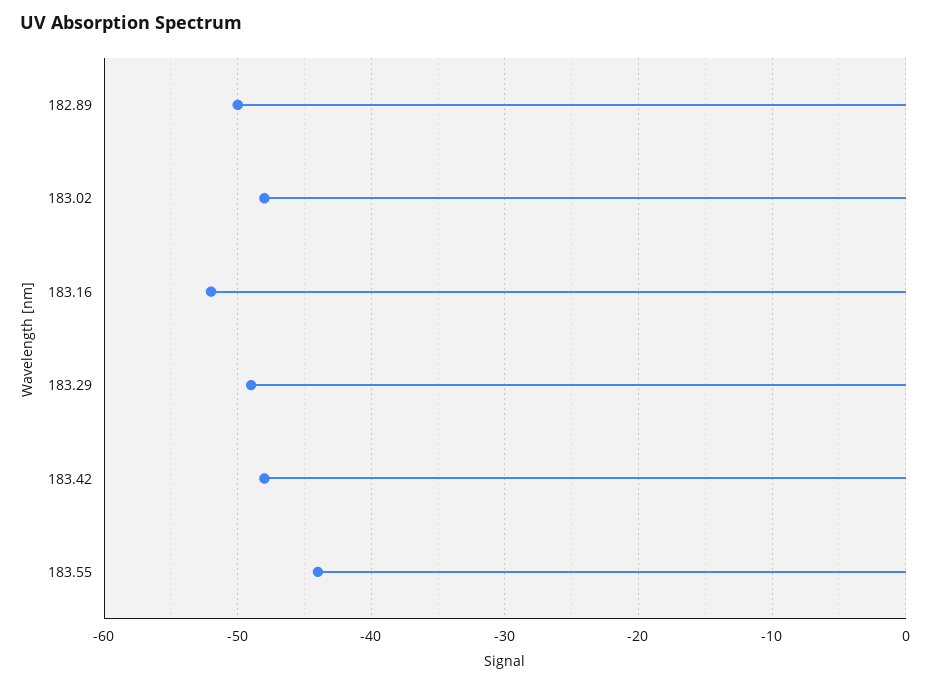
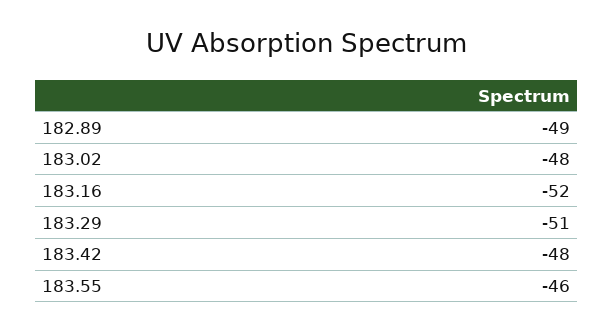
  {
-   "182.89": -50,
+   "182.89": -49,
    "183.02": -48,
    "183.16": -52,
-   "183.29": -49,
+   "183.29": -51,
    "183.42": -48,
-   "183.55": -44
+   "183.55": -46
  }

